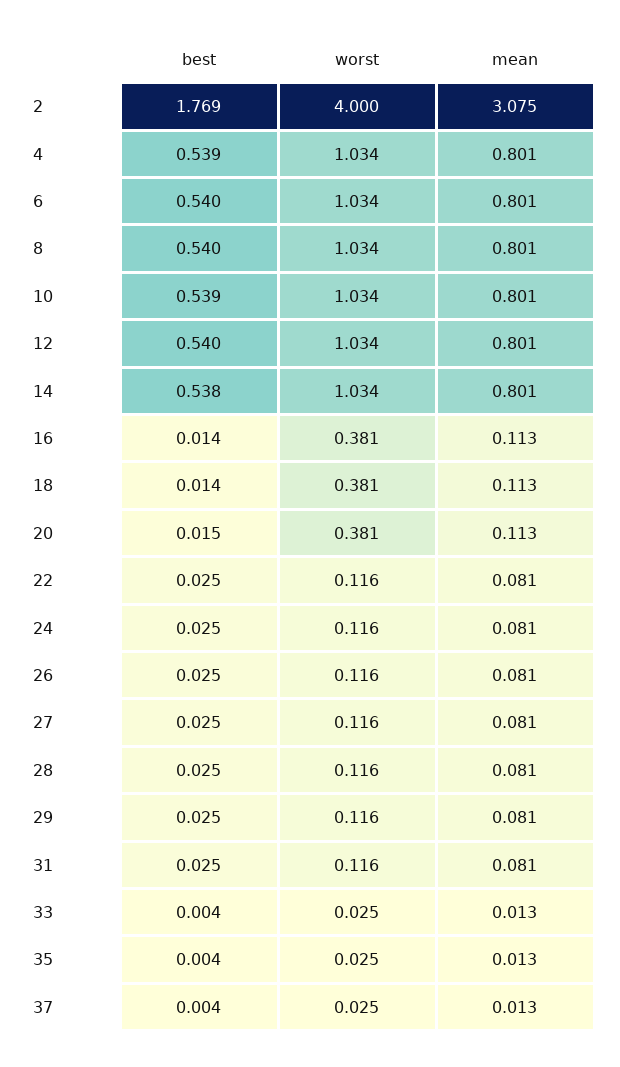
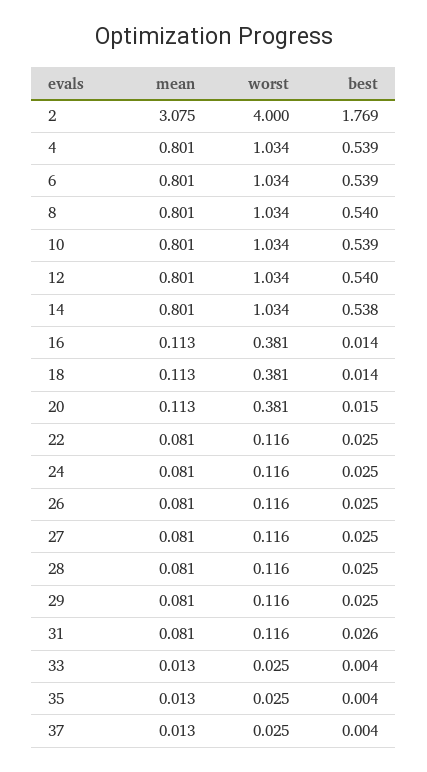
  {
    "best": {
      "2": 1.769,
      "4": 0.539,
-     "6": 0.54,
+     "6": 0.539,
      "8": 0.54,
      "10": 0.539,
      "12": 0.54,
      "14": 0.538,
      "16": 0.014,
      "18": 0.014,
      "20": 0.015,
      "22": 0.025,
      "24": 0.025,
      "26": 0.025,
      "27": 0.025,
      "28": 0.025,
      "29": 0.025,
-     "31": 0.025,
+     "31": 0.026,
      "33": 0.004,
      "35": 0.004,
      "37": 0.004
    },
    "worst": {
      "2": 4,
      "4": 1.034,
      "6": 1.034,
      "8": 1.034,
      "10": 1.034,
      "12": 1.034,
      "14": 1.034,
      "16": 0.381,
      "18": 0.381,
      "20": 0.381,
      "22": 0.116,
      "24": 0.116,
      "26": 0.116,
      "27": 0.116,
      "28": 0.116,
      "29": 0.116,
      "31": 0.116,
      "33": 0.025,
      "35": 0.025,
      "37": 0.025
    },
    "mean": {
      "2": 3.075,
      "4": 0.801,
      "6": 0.801,
      "8": 0.801,
      "10": 0.801,
      "12": 0.801,
      "14": 0.801,
      "16": 0.113,
      "18": 0.113,
      "20": 0.113,
      "22": 0.081,
      "24": 0.081,
      "26": 0.081,
      "27": 0.081,
      "28": 0.081,
      "29": 0.081,
      "31": 0.081,
      "33": 0.013,
      "35": 0.013,
      "37": 0.013
    }
  }

